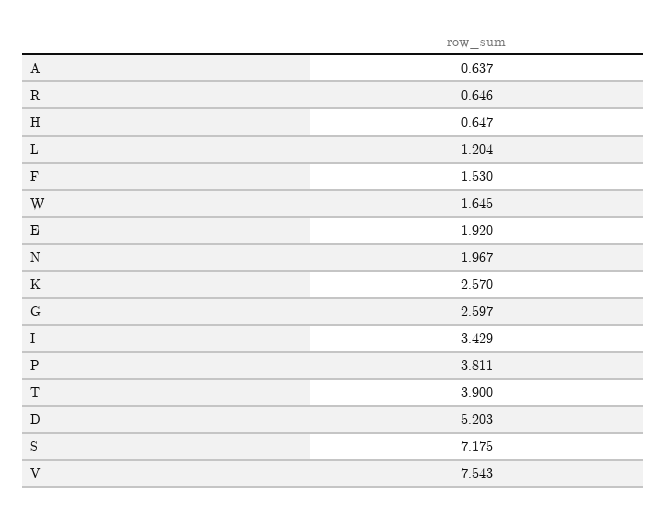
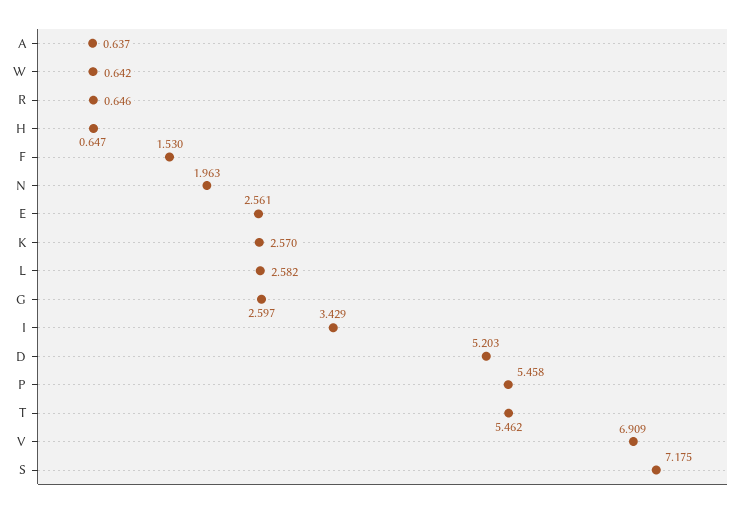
  {
    "A": 0.637,
    "R": 0.646,
    "H": 0.647,
-   "L": 1.204,
+   "L": 2.582,
    "F": 1.53,
-   "W": 1.645,
+   "W": 0.642,
-   "E": 1.92,
+   "E": 2.561,
-   "N": 1.967,
+   "N": 1.963,
    "K": 2.57,
    "G": 2.597,
    "I": 3.429,
-   "P": 3.811,
+   "P": 5.458,
-   "T": 3.9,
+   "T": 5.462,
    "D": 5.203,
    "S": 7.175,
-   "V": 7.543
+   "V": 6.909
  }

